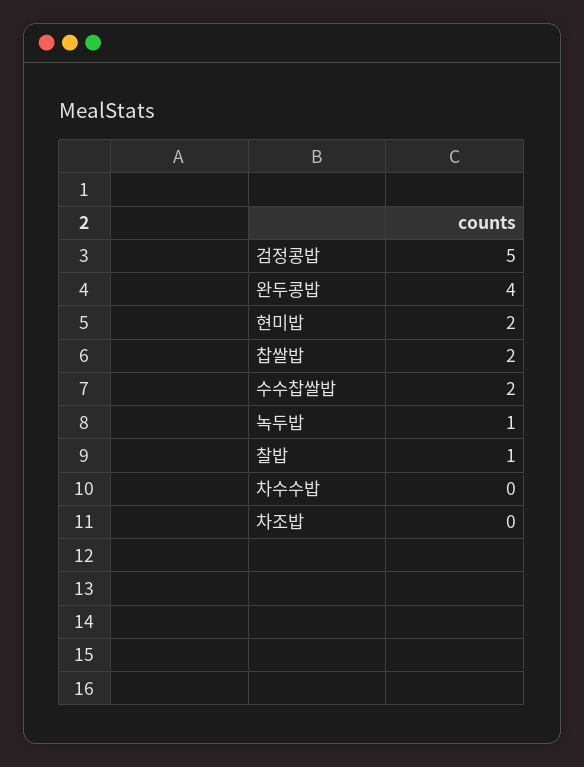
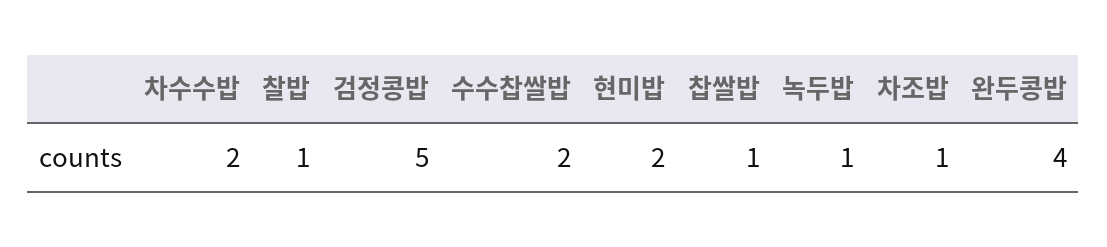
  {
    "검정콩밥": 5,
    "완두콩밥": 4,
    "현미밥": 2,
-   "찹쌀밥": 2,
+   "찹쌀밥": 1,
    "수수찹쌀밥": 2,
    "녹두밥": 1,
    "찰밥": 1,
-   "차수수밥": 0,
+   "차수수밥": 2,
-   "차조밥": 0
+   "차조밥": 1
  }

